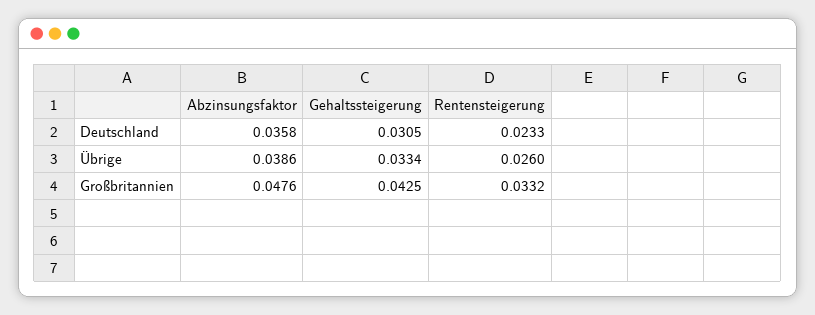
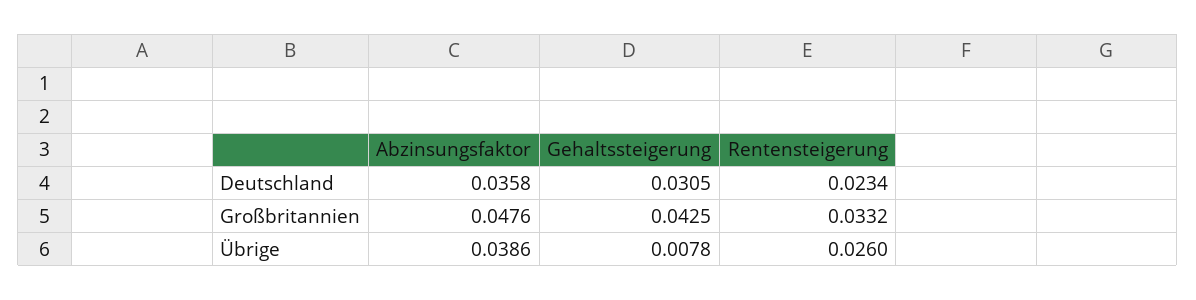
  {
    "Abzinsungsfaktor": {
      "Deutschland": 0.0358,
      "Übrige": 0.0386,
      "Großbritannien": 0.0476
    },
    "Gehaltssteigerung": {
      "Deutschland": 0.0305,
-     "Übrige": 0.0334,
+     "Übrige": 0.0078,
      "Großbritannien": 0.0425
    },
    "Rentensteigerung": {
-     "Deutschland": 0.0233,
+     "Deutschland": 0.0234,
      "Übrige": 0.026,
      "Großbritannien": 0.0332
    }
  }

